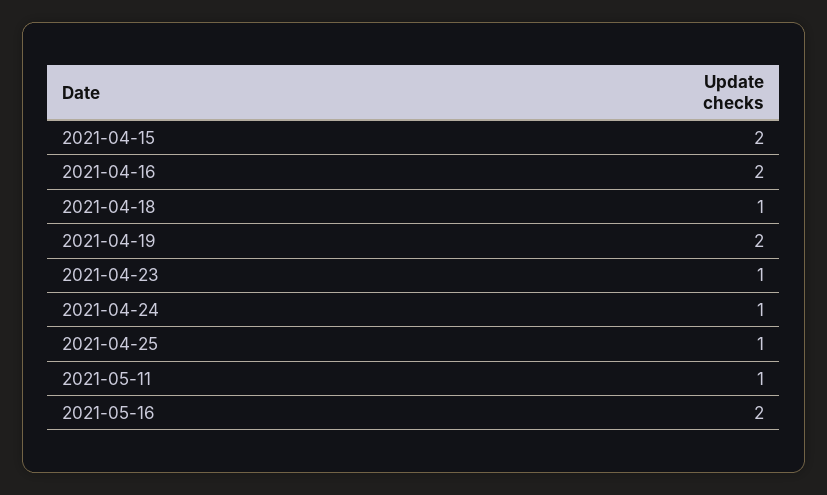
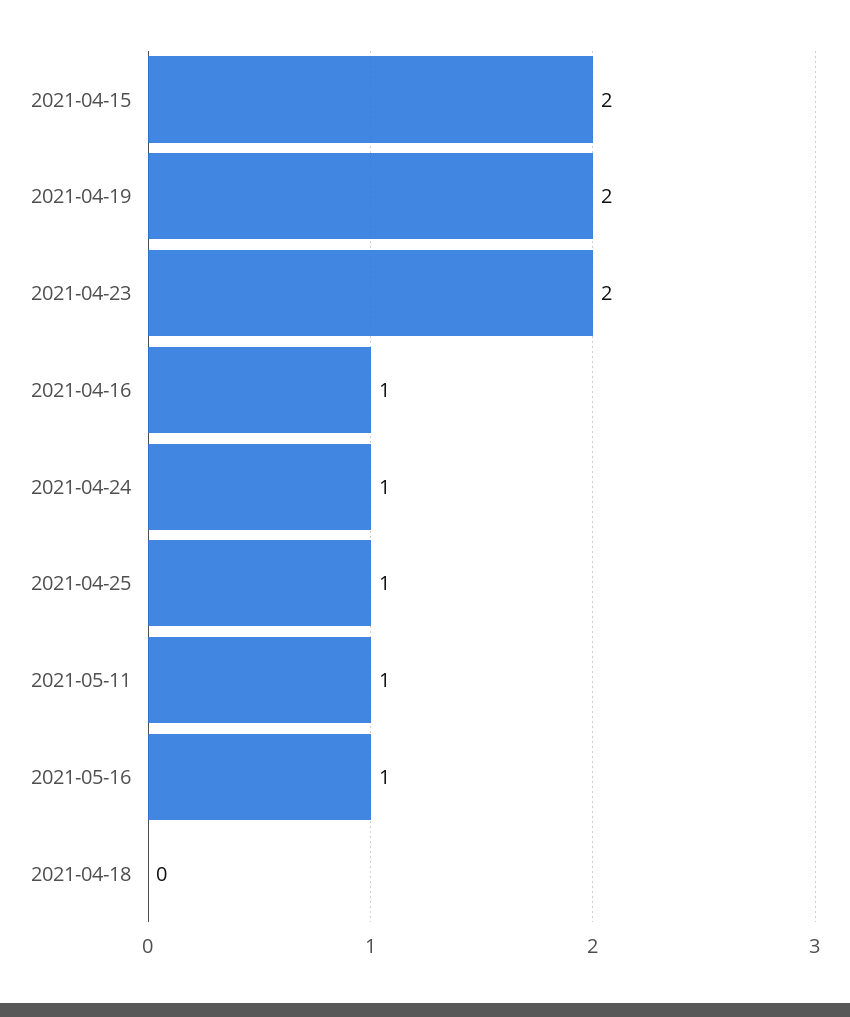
  {
    "2021-04-15": 2,
-   "2021-04-16": 2,
+   "2021-04-16": 1,
-   "2021-04-18": 1,
+   "2021-04-18": 0,
    "2021-04-19": 2,
-   "2021-04-23": 1,
+   "2021-04-23": 2,
    "2021-04-24": 1,
    "2021-04-25": 1,
    "2021-05-11": 1,
-   "2021-05-16": 2
+   "2021-05-16": 1
  }

